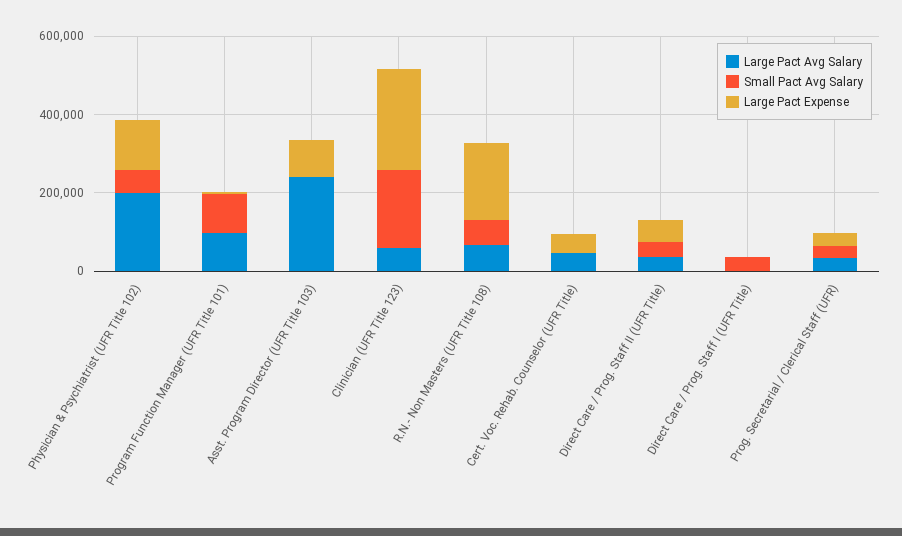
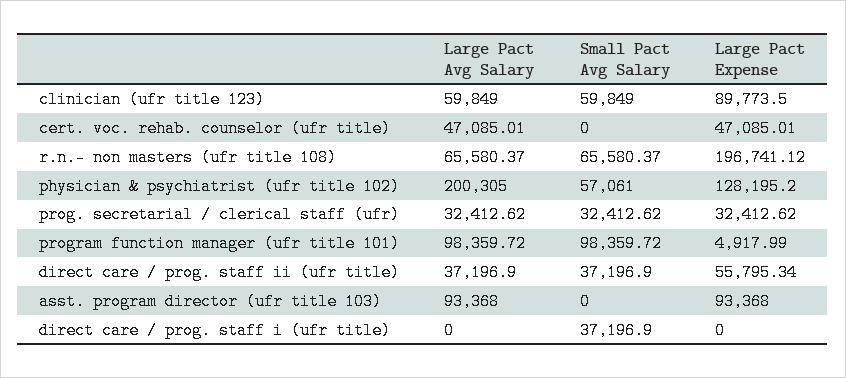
  {
    "Large Pact Avg Salary": {
      "Physician & Psychiatrist (UFR Title 102)": 200305,
      "Program Function Manager (UFR Title 101)": 98359.72,
-     "Asst. Program Director (UFR Title 103)": 250000,
+     "Asst. Program Director (UFR Title 103)": 93368,
      "Clinician (UFR Title 123)": 59849,
      "R.N.- Non Masters (UFR Title 108)": 65580.37,
      "Cert. Voc. Rehab. Counselor (UFR Title)": 47085.01,
      "Direct Care / Prog. Staff II (UFR Title)": 37196.9,
      "Direct Care / Prog. Staff I (UFR Title)": 0,
      "Prog. Secretarial / Clerical Staff (UFR)": 32412.62
    },
    "Small Pact Avg Salary": {
      "Physician & Psychiatrist (UFR Title 102)": 57061,
      "Program Function Manager (UFR Title 101)": 98359.72,
      "Asst. Program Director (UFR Title 103)": 0,
-     "Clinician (UFR Title 123)": 200000,
+     "Clinician (UFR Title 123)": 59849,
      "R.N.- Non Masters (UFR Title 108)": 65580.37,
      "Cert. Voc. Rehab. Counselor (UFR Title)": 0,
      "Direct Care / Prog. Staff II (UFR Title)": 37196.9,
      "Direct Care / Prog. Staff I (UFR Title)": 37196.9,
      "Prog. Secretarial / Clerical Staff (UFR)": 32412.62
    },
    "Large Pact Expense": {
      "Physician & Psychiatrist (UFR Title 102)": 128195.2,
      "Program Function Manager (UFR Title 101)": 4917.99,
      "Asst. Program Director (UFR Title 103)": 93368,
-     "Clinician (UFR Title 123)": 250000,
+     "Clinician (UFR Title 123)": 89773.5,
      "R.N.- Non Masters (UFR Title 108)": 196741.12,
      "Cert. Voc. Rehab. Counselor (UFR Title)": 47085.01,
      "Direct Care / Prog. Staff II (UFR Title)": 55795.34,
      "Direct Care / Prog. Staff I (UFR Title)": 0,
      "Prog. Secretarial / Clerical Staff (UFR)": 32412.62
    }
  }

